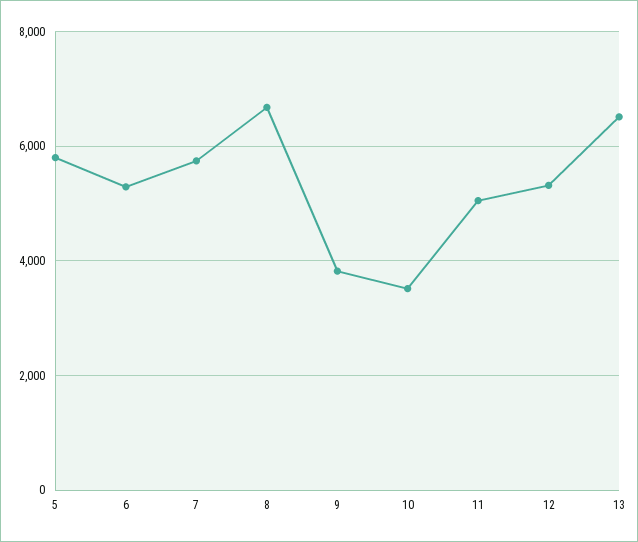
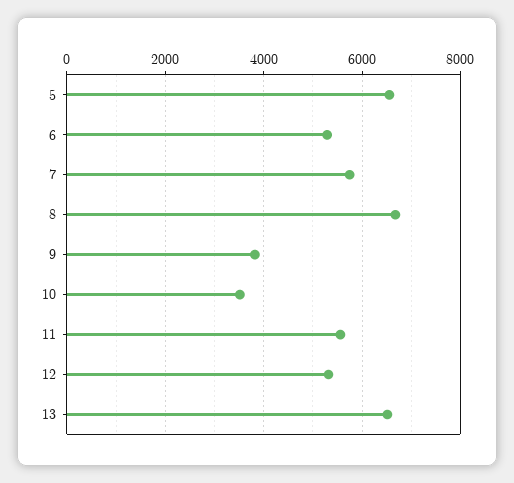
  {
-   "5": 5800,
+   "5": 6600,
    "6": 5200,
    "7": 5800,
    "8": 6600,
    "9": 3800,
    "10": 3600,
-   "11": 5000,
+   "11": 5600,
    "12": 5400,
    "13": 6600
  }

